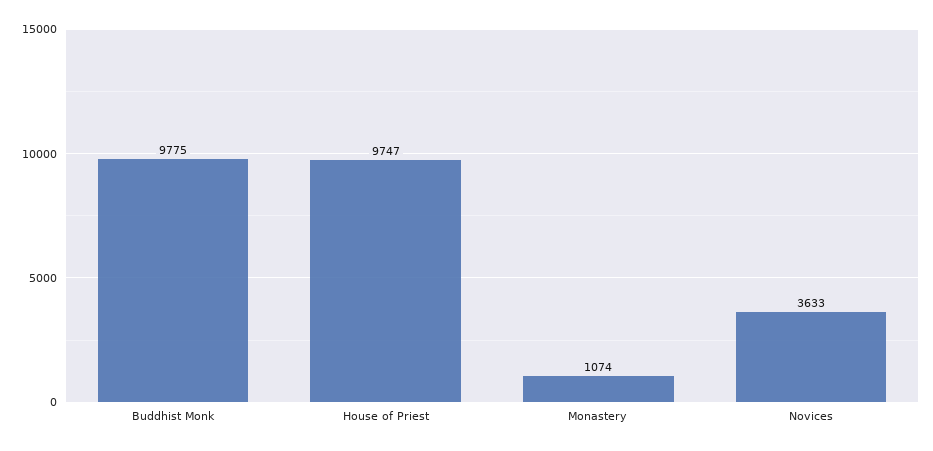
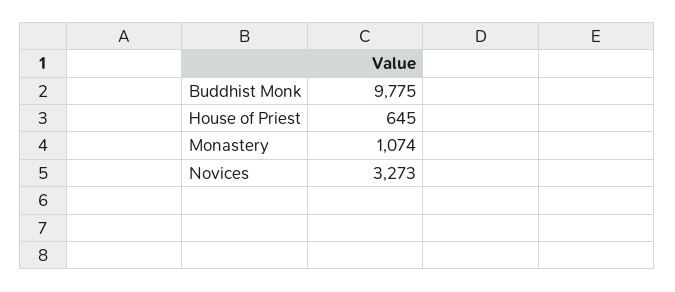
  {
    "Buddhist Monk": 9775,
-   "House of Priest": 9747,
+   "House of Priest": 645,
    "Monastery": 1074,
-   "Novices": 3633
+   "Novices": 3273
  }

